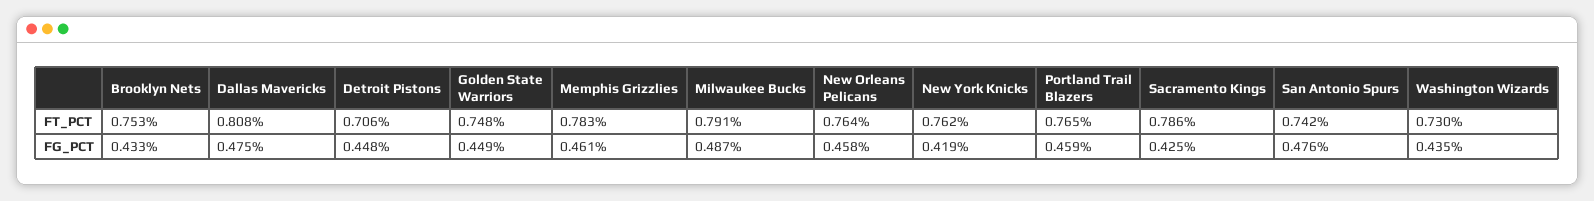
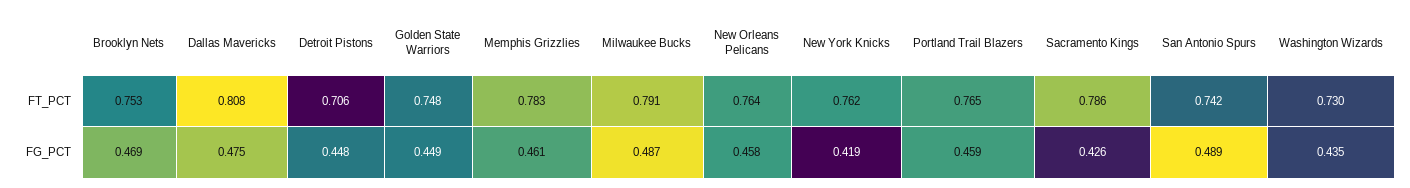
  {
    "Brooklyn Nets": {
      "FT_PCT": 0.753,
-     "FG_PCT": 0.433
+     "FG_PCT": 0.469
    },
    "Dallas Mavericks": {
      "FT_PCT": 0.808,
      "FG_PCT": 0.475
    },
    "Detroit Pistons": {
      "FT_PCT": 0.706,
      "FG_PCT": 0.448
    },
    "Golden State Warriors": {
      "FT_PCT": 0.748,
      "FG_PCT": 0.449
    },
    "Memphis Grizzlies": {
      "FT_PCT": 0.783,
      "FG_PCT": 0.461
    },
    "Milwaukee Bucks": {
      "FT_PCT": 0.791,
      "FG_PCT": 0.487
    },
    "New Orleans Pelicans": {
      "FT_PCT": 0.764,
      "FG_PCT": 0.458
    },
    "New York Knicks": {
      "FT_PCT": 0.762,
      "FG_PCT": 0.419
    },
    "Portland Trail Blazers": {
      "FT_PCT": 0.765,
      "FG_PCT": 0.459
    },
    "Sacramento Kings": {
      "FT_PCT": 0.786,
-     "FG_PCT": 0.425
+     "FG_PCT": 0.426
    },
    "San Antonio Spurs": {
      "FT_PCT": 0.742,
-     "FG_PCT": 0.476
+     "FG_PCT": 0.489
    },
    "Washington Wizards": {
      "FT_PCT": 0.73,
      "FG_PCT": 0.435
    }
  }

